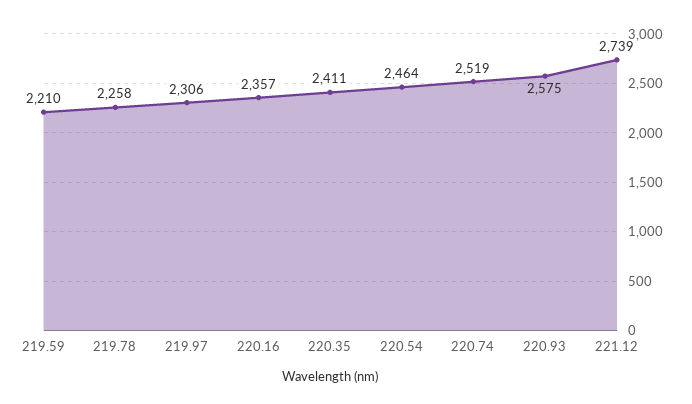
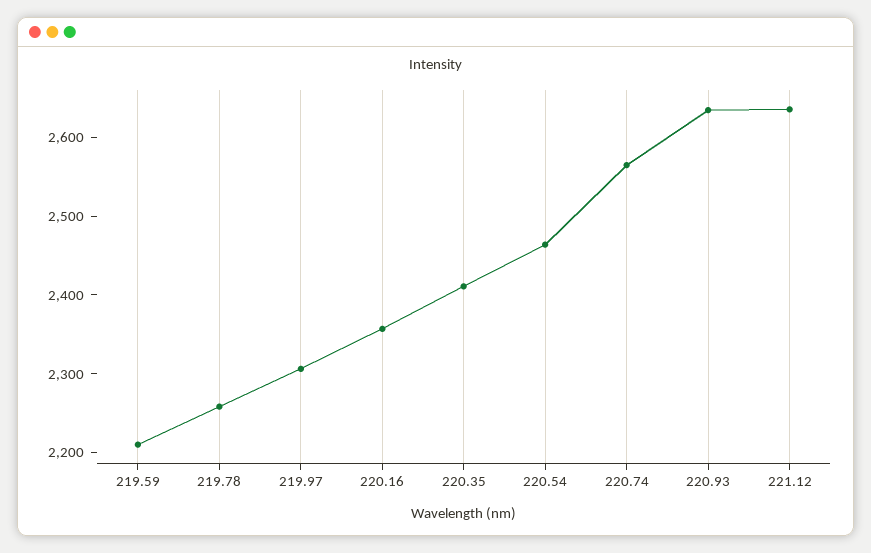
  {
    "219.59": 2210,
    "219.78": 2258,
    "219.97": 2306,
    "220.16": 2357,
    "220.35": 2411,
    "220.54": 2464,
-   "220.74": 2519,
+   "220.74": 2560,
-   "220.93": 2575,
+   "220.93": 2640,
-   "221.12": 2739
+   "221.12": 2640
  }

